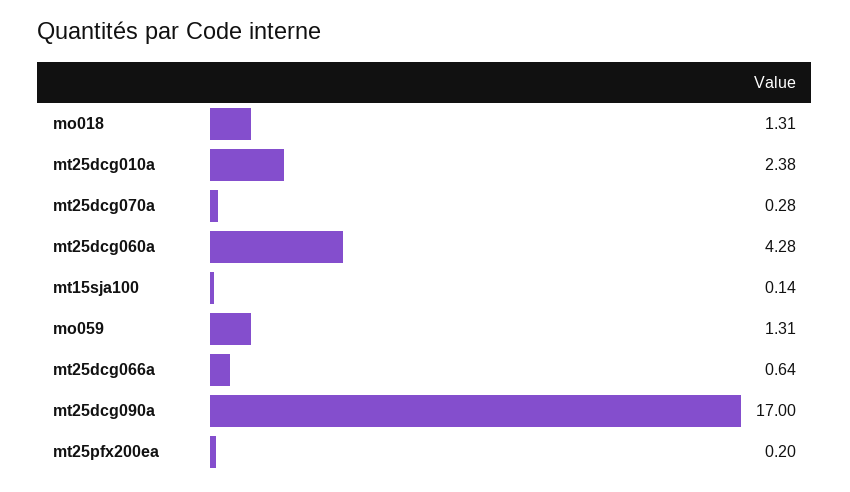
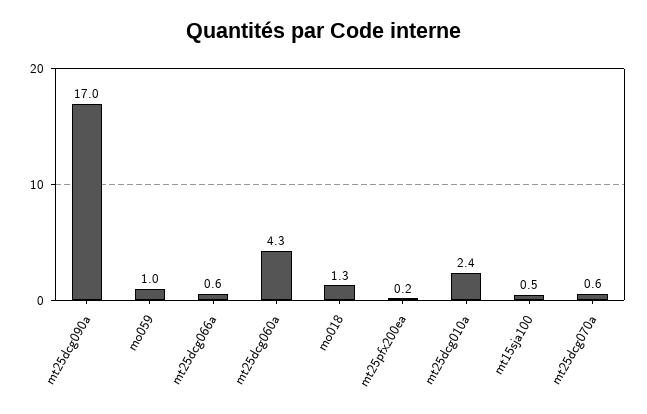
  {
    "mo018": 1.31,
    "mt25dcg010a": 2.38,
-   "mt25dcg070a": 0.28,
+   "mt25dcg070a": 0.6,
    "mt25dcg060a": 4.28,
-   "mt15sja100": 0.14,
+   "mt15sja100": 0.5,
-   "mo059": 1.31,
+   "mo059": 1,
    "mt25dcg066a": 0.64,
    "mt25dcg090a": 17,
    "mt25pfx200ea": 0.2
  }

